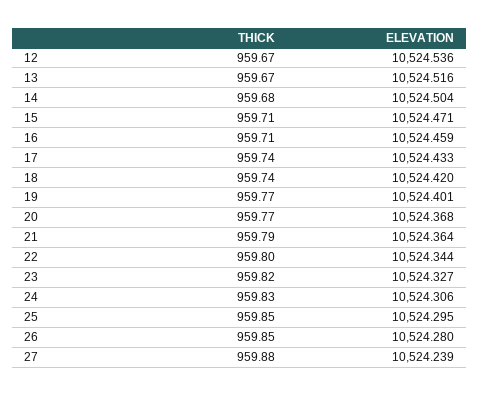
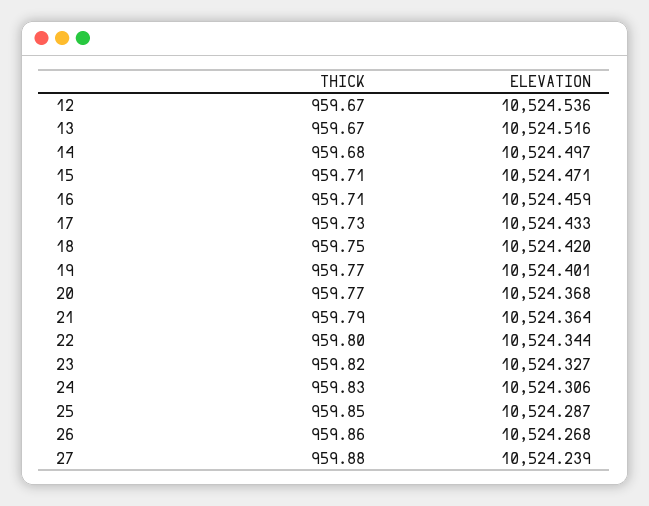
  {
    "THICK": {
      "12": 959.67,
      "13": 959.67,
      "14": 959.68,
      "15": 959.71,
      "16": 959.71,
-     "17": 959.74,
+     "17": 959.73,
-     "18": 959.74,
+     "18": 959.75,
      "19": 959.77,
      "20": 959.77,
      "21": 959.79,
      "22": 959.8,
      "23": 959.82,
      "24": 959.83,
      "25": 959.85,
-     "26": 959.85,
+     "26": 959.86,
      "27": 959.88
    },
    "ELEVATION": {
      "12": 10524.536,
      "13": 10524.516,
-     "14": 10524.504,
+     "14": 10524.497,
      "15": 10524.471,
      "16": 10524.459,
      "17": 10524.433,
      "18": 10524.42,
      "19": 10524.401,
      "20": 10524.368,
      "21": 10524.364,
      "22": 10524.344,
      "23": 10524.327,
      "24": 10524.306,
-     "25": 10524.295,
+     "25": 10524.287,
-     "26": 10524.28,
+     "26": 10524.268,
      "27": 10524.239
    }
  }

